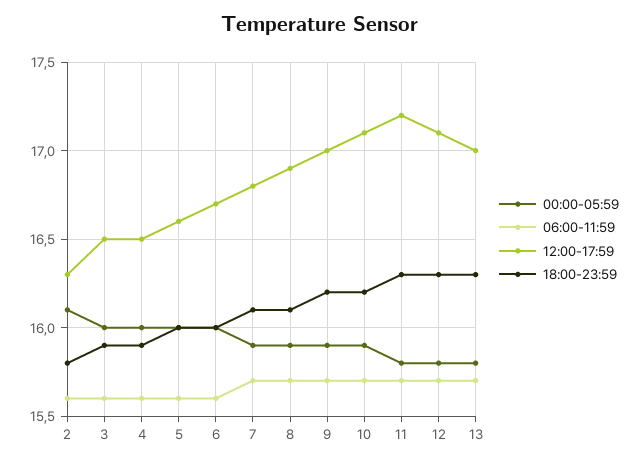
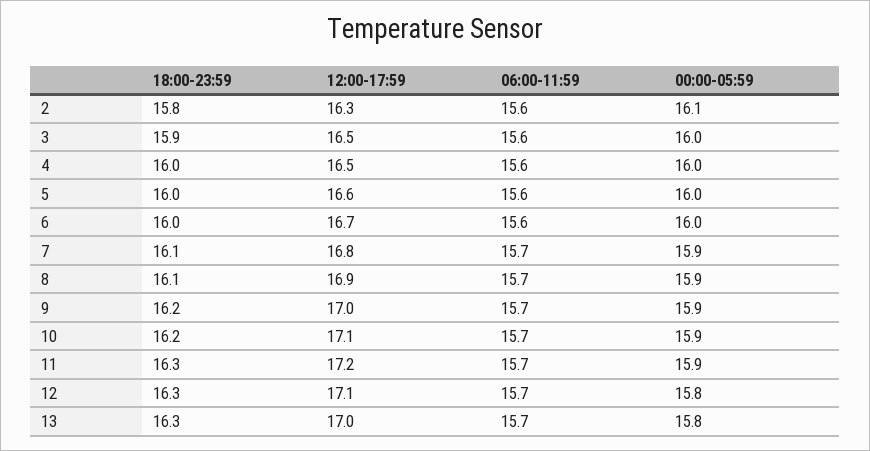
  {
    "00:00-05:59": {
      "2": 16.1,
      "3": 16,
      "4": 16,
      "5": 16,
      "6": 16,
      "7": 15.9,
      "8": 15.9,
      "9": 15.9,
      "10": 15.9,
-     "11": 15.8,
+     "11": 15.9,
      "12": 15.8,
      "13": 15.8
    },
    "06:00-11:59": {
      "2": 15.6,
      "3": 15.6,
      "4": 15.6,
      "5": 15.6,
      "6": 15.6,
      "7": 15.7,
      "8": 15.7,
      "9": 15.7,
      "10": 15.7,
      "11": 15.7,
      "12": 15.7,
      "13": 15.7
    },
    "12:00-17:59": {
      "2": 16.3,
      "3": 16.5,
      "4": 16.5,
      "5": 16.6,
      "6": 16.7,
      "7": 16.8,
      "8": 16.9,
      "9": 17,
      "10": 17.1,
      "11": 17.2,
      "12": 17.1,
      "13": 17
    },
    "18:00-23:59": {
      "2": 15.8,
      "3": 15.9,
-     "4": 15.9,
+     "4": 16,
      "5": 16,
      "6": 16,
      "7": 16.1,
      "8": 16.1,
      "9": 16.2,
      "10": 16.2,
      "11": 16.3,
      "12": 16.3,
      "13": 16.3
    }
  }

